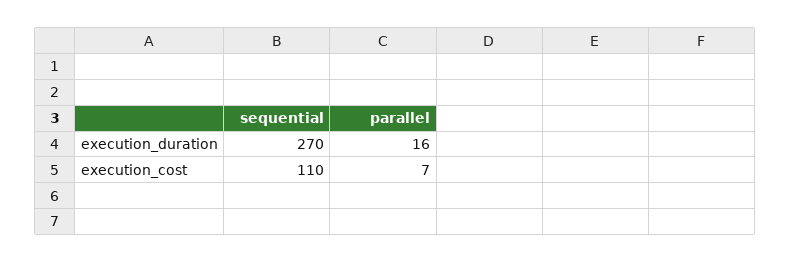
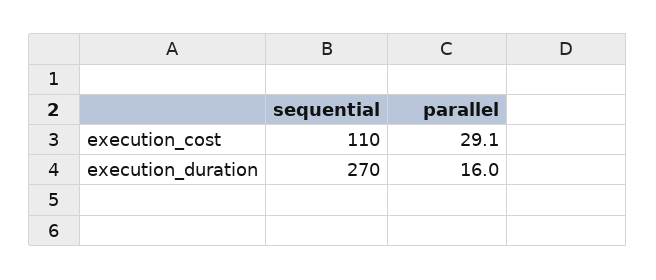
  {
    "sequential": {
      "execution_duration": 270,
      "execution_cost": 110
    },
    "parallel": {
      "execution_duration": 16,
-     "execution_cost": 7
+     "execution_cost": 29.1
    }
  }

